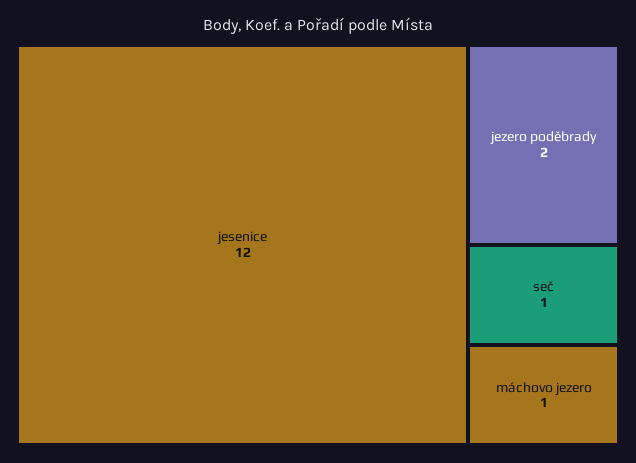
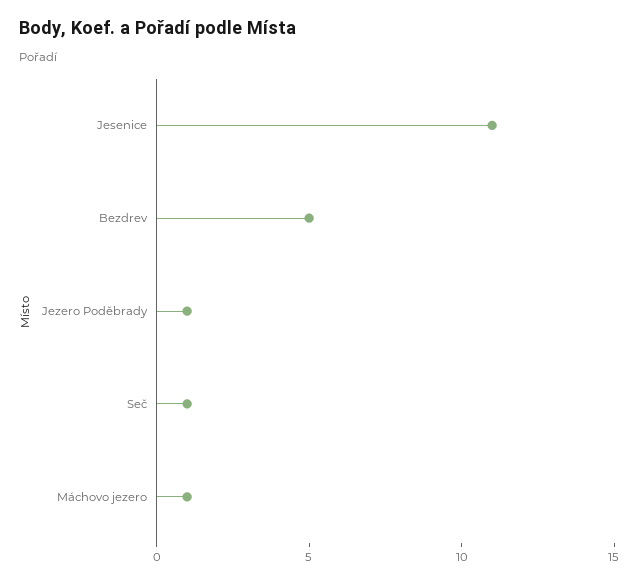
  {
-   "jesenice": 12,
+   "jesenice": 11,
-   "jezero poděbrady": 2,
+   "jezero poděbrady": 1,
    "seč": 1,
-   "máchovo jezero": 1
+   "máchovo jezero": 1,
+   "Bezdrev": 5
  }

